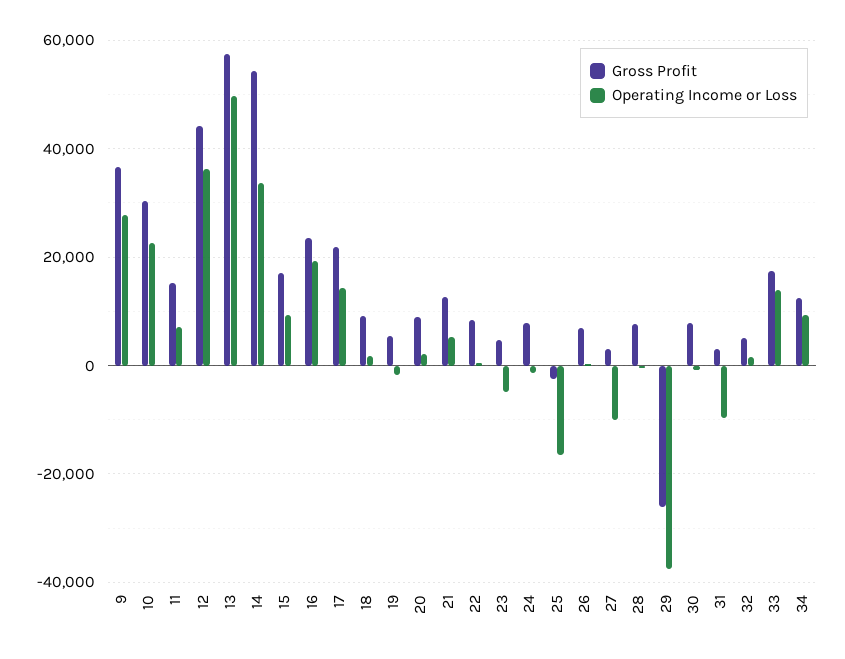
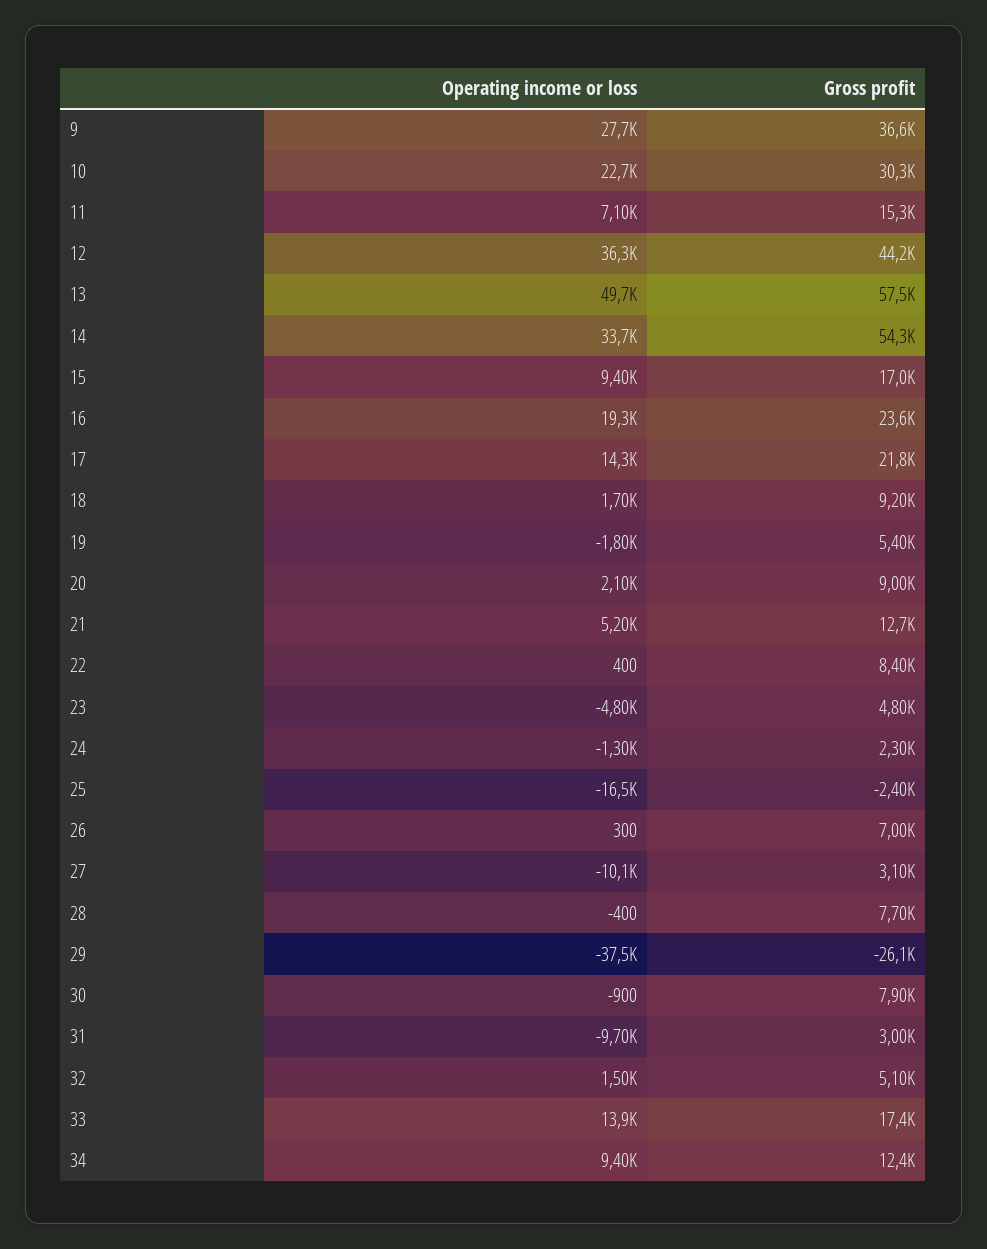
  {
    "Gross Profit": {
      "9": 36600,
      "10": 30300,
      "11": 15300,
      "12": 44200,
      "13": 57500,
      "14": 54300,
      "15": 17000,
      "16": 23600,
      "17": 21800,
      "18": 9200,
      "19": 5400,
      "20": 9000,
      "21": 12700,
      "22": 8400,
      "23": 4800,
-     "24": 8000,
+     "24": 2300,
      "25": -2400,
      "26": 7000,
      "27": 3100,
      "28": 7700,
      "29": -26100,
      "30": 7900,
      "31": 3000,
      "32": 5100,
      "33": 17400,
      "34": 12400
    },
    "Operating Income or Loss": {
      "9": 27700,
      "10": 22700,
      "11": 7100,
      "12": 36300,
      "13": 49700,
      "14": 33700,
      "15": 9400,
      "16": 19300,
      "17": 14300,
      "18": 1700,
      "19": -1800,
      "20": 2100,
      "21": 5200,
      "22": 400,
      "23": -4800,
      "24": -1300,
      "25": -16500,
      "26": 300,
      "27": -10100,
      "28": -400,
      "29": -37500,
      "30": -900,
      "31": -9700,
      "32": 1500,
      "33": 13900,
      "34": 9400
    }
  }

